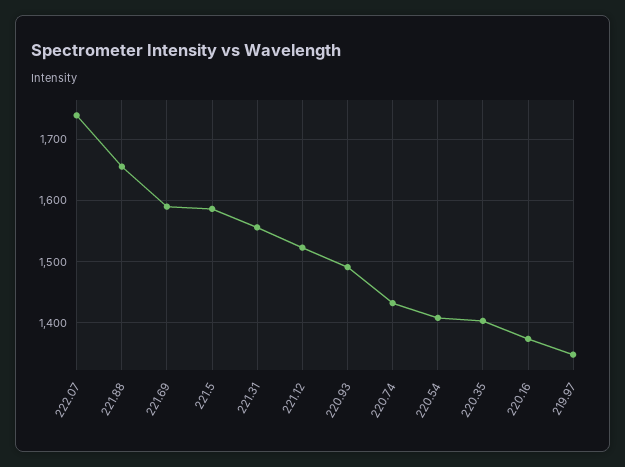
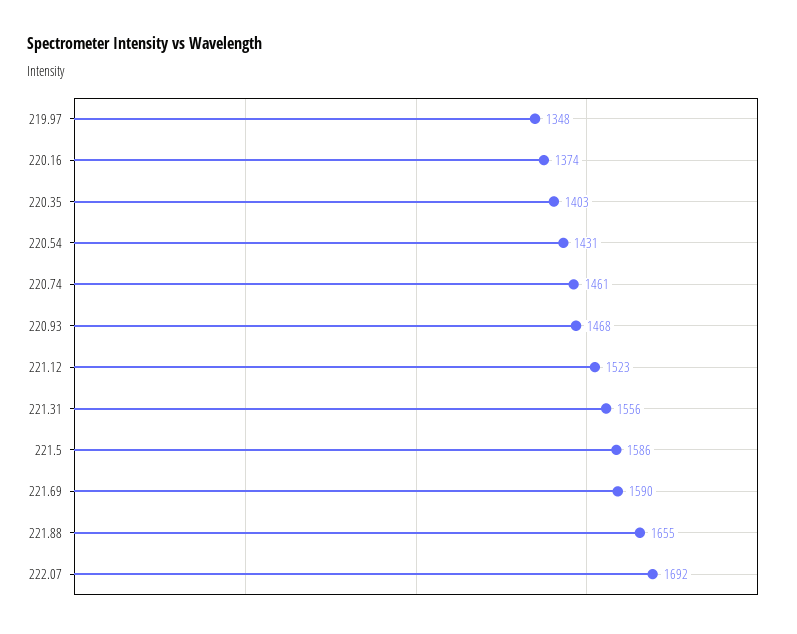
  {
-   "222.07": 1740,
+   "222.07": 1692,
    "221.88": 1655,
    "221.69": 1590,
    "221.5": 1586,
    "221.31": 1556,
    "221.12": 1523,
-   "220.93": 1490,
+   "220.93": 1468,
-   "220.74": 1430,
+   "220.74": 1461,
-   "220.54": 1410,
+   "220.54": 1431,
    "220.35": 1403,
    "220.16": 1374,
    "219.97": 1348
  }

